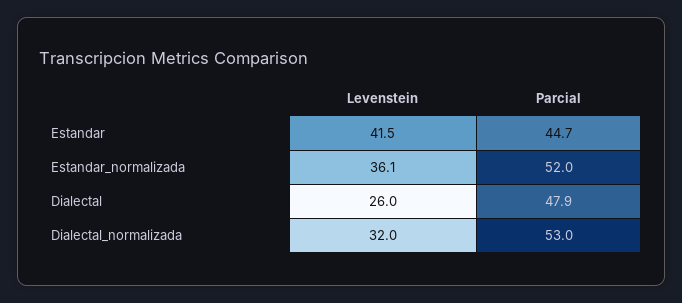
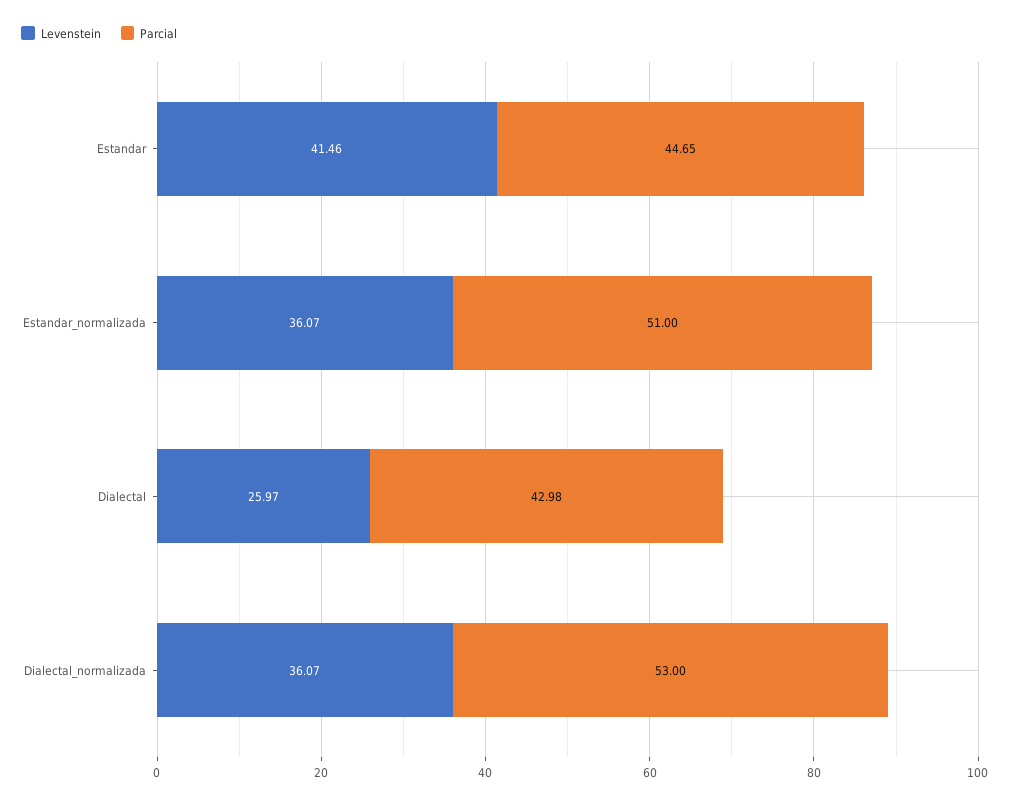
  {
    "Levenstein": {
      "Estandar": 41.46,
      "Estandar_normalizada": 36.07,
      "Dialectal": 25.97,
-     "Dialectal_normalizada": 32
+     "Dialectal_normalizada": 36.07
    },
    "Parcial": {
      "Estandar": 44.65,
-     "Estandar_normalizada": 52,
+     "Estandar_normalizada": 51,
-     "Dialectal": 47.9,
+     "Dialectal": 42.98,
      "Dialectal_normalizada": 53
    }
  }

